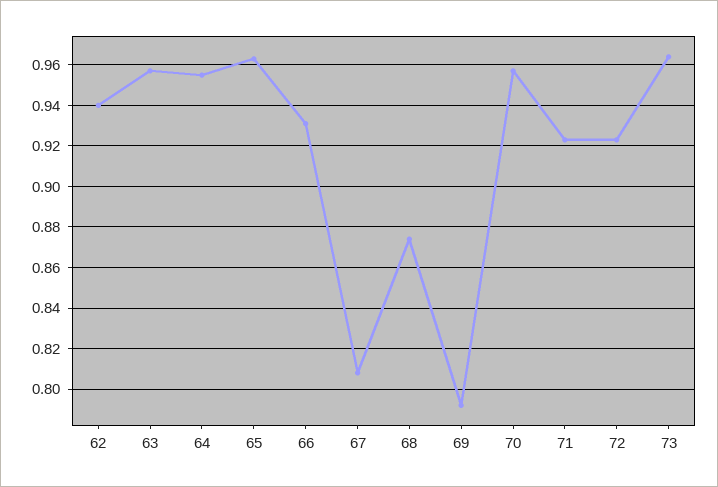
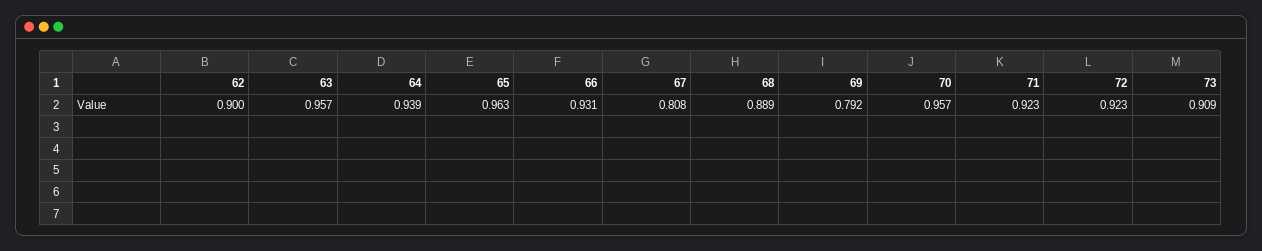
  {
-   "62": 0.94,
+   "62": 0.9,
    "63": 0.957,
-   "64": 0.955,
+   "64": 0.939,
    "65": 0.963,
    "66": 0.931,
    "67": 0.808,
-   "68": 0.875,
+   "68": 0.889,
    "69": 0.792,
    "70": 0.957,
    "71": 0.923,
    "72": 0.923,
-   "73": 0.965
+   "73": 0.909
  }

